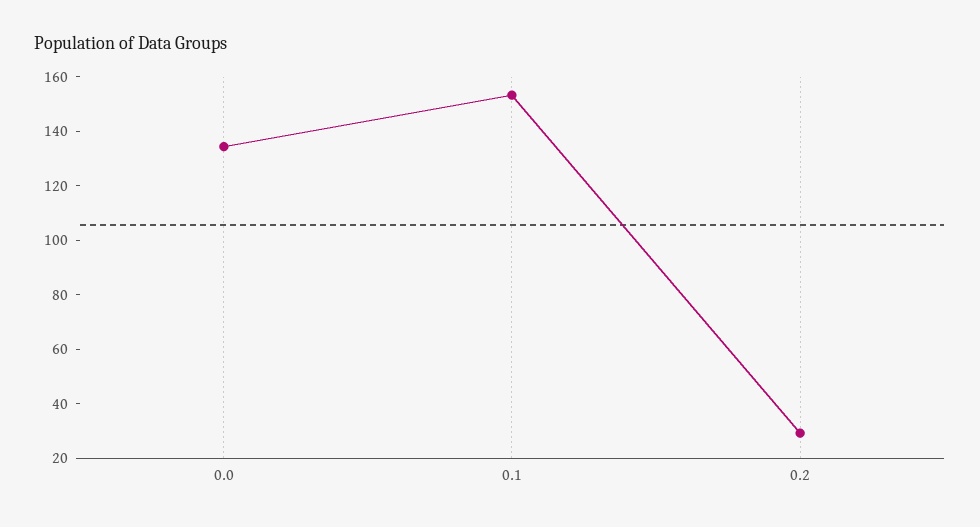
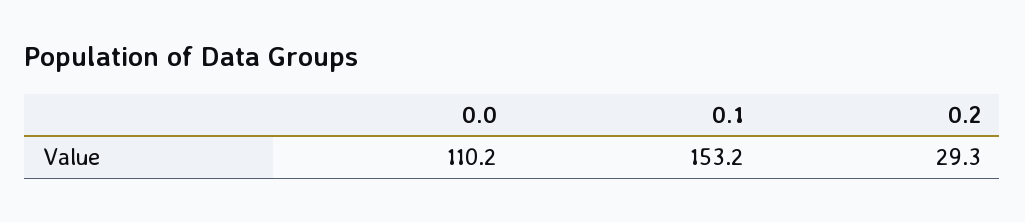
  {
-   "0.0": 135,
+   "0.0": 110.2,
    "0.1": 153.2,
    "0.2": 29.3
  }

